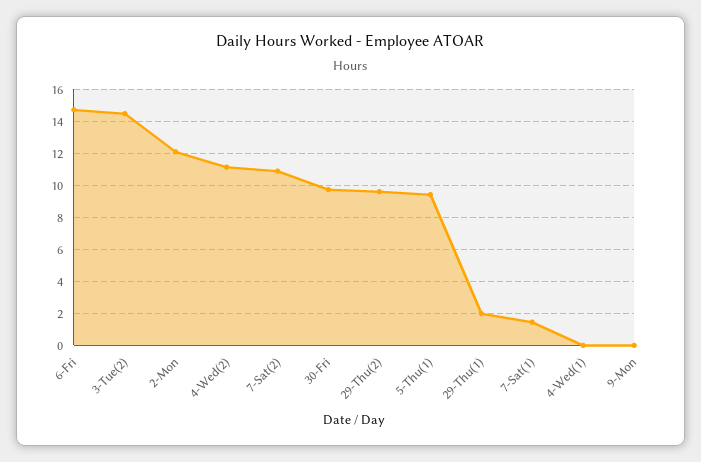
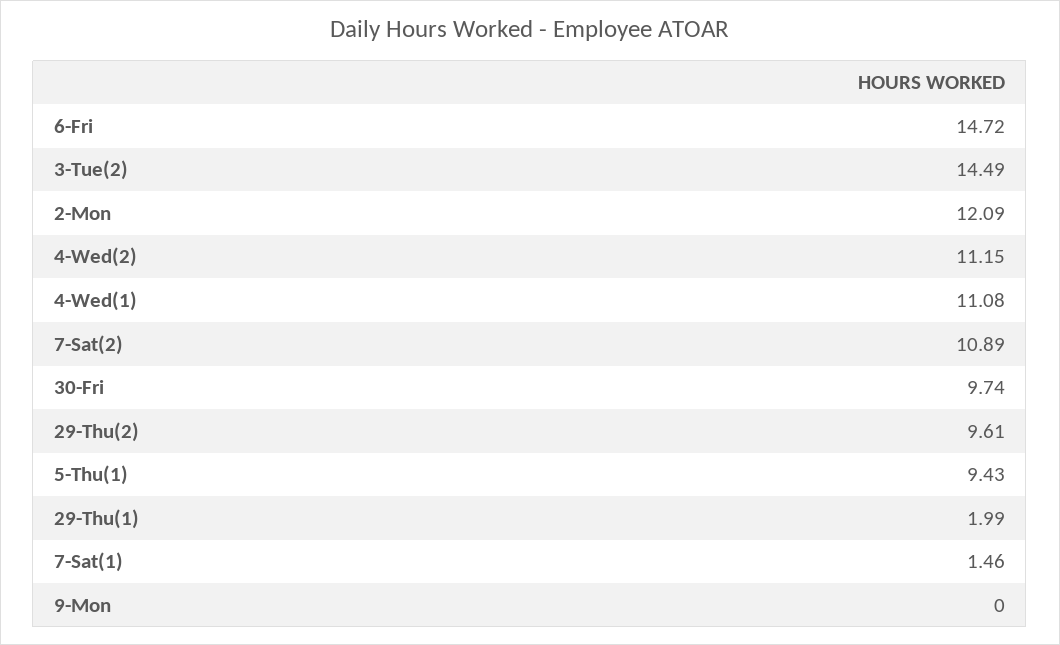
  {
    "6-Fri": 14.72,
    "3-Tue(2)": 14.49,
    "2-Mon": 12.09,
    "4-Wed(2)": 11.15,
    "7-Sat(2)": 10.89,
    "30-Fri": 9.74,
    "29-Thu(2)": 9.61,
    "5-Thu(1)": 9.43,
    "29-Thu(1)": 1.99,
    "7-Sat(1)": 1.46,
-   "4-Wed(1)": 0,
+   "4-Wed(1)": 11.08,
    "9-Mon": 0
  }

